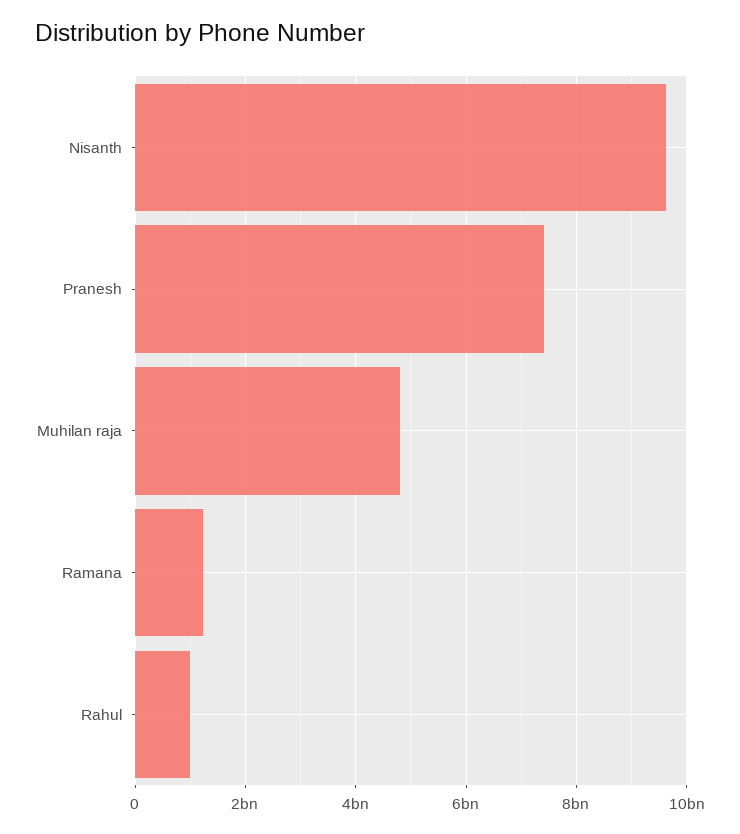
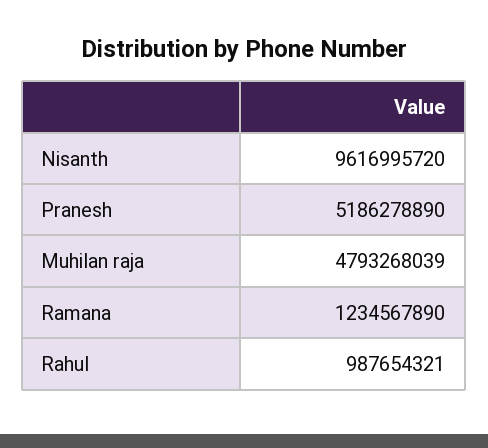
  {
    "Nisanth": 9616995720,
-   "Pranesh": 7400000000,
+   "Pranesh": 5186278890,
    "Muhilan raja": 4793268039,
    "Ramana": 1234567890,
    "Rahul": 987654321
  }

